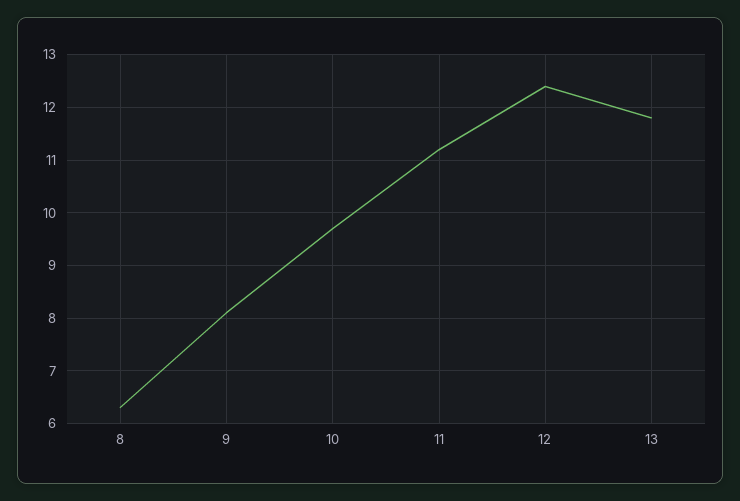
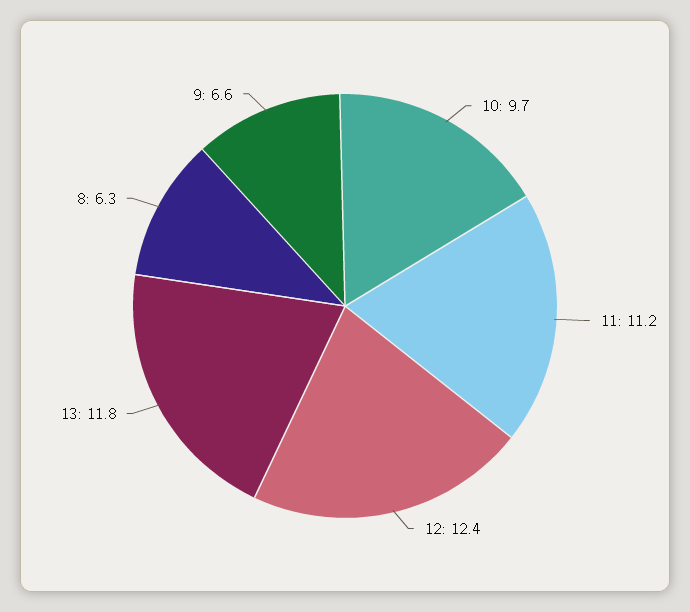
  {
    "8": 6.3,
-   "9": 8,
+   "9": 6.6,
    "10": 9.7,
    "11": 11.2,
    "12": 12.4,
    "13": 11.8
  }

